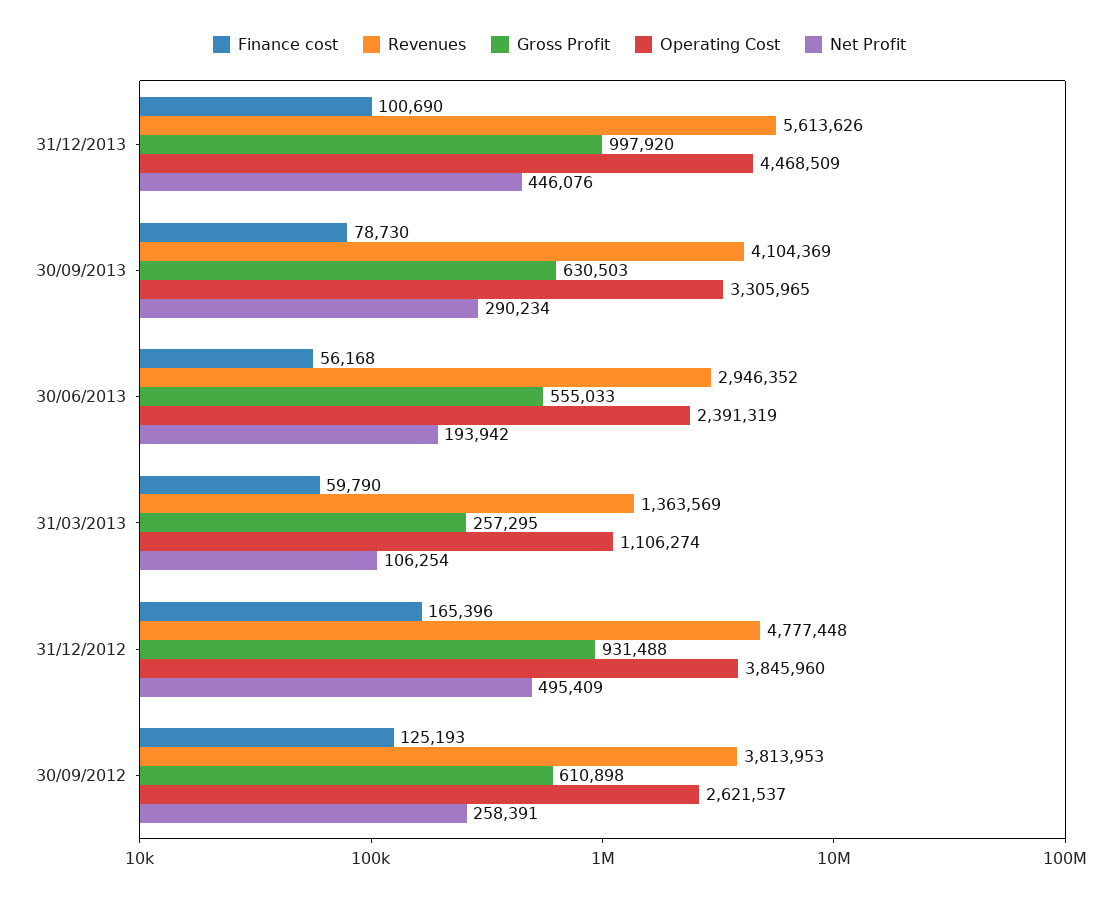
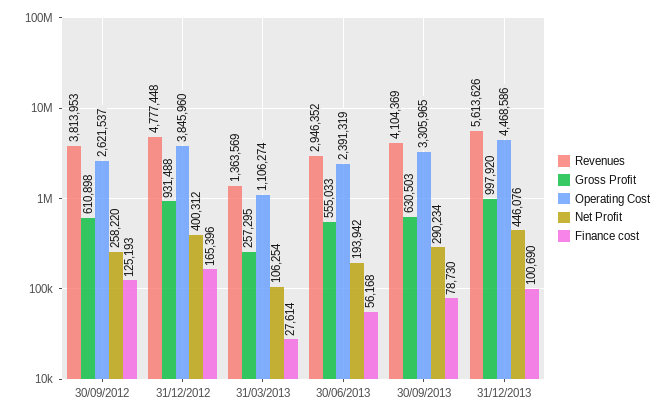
  {
    "Finance cost": {
      "31/12/2013": 100690,
      "30/09/2013": 78730,
      "30/06/2013": 56168,
-     "31/03/2013": 59790,
+     "31/03/2013": 27614,
      "31/12/2012": 165396,
      "30/09/2012": 125193
    },
    "Revenues": {
      "31/12/2013": 5613626,
      "30/09/2013": 4104369,
      "30/06/2013": 2946352,
      "31/03/2013": 1363569,
      "31/12/2012": 4777448,
      "30/09/2012": 3813953
    },
    "Gross Profit": {
      "31/12/2013": 997920,
      "30/09/2013": 630503,
      "30/06/2013": 555033,
      "31/03/2013": 257295,
      "31/12/2012": 931488,
      "30/09/2012": 610898
    },
    "Operating Cost": {
-     "31/12/2013": 4468509,
+     "31/12/2013": 4468586,
      "30/09/2013": 3305965,
      "30/06/2013": 2391319,
      "31/03/2013": 1106274,
      "31/12/2012": 3845960,
      "30/09/2012": 2621537
    },
    "Net Profit": {
      "31/12/2013": 446076,
      "30/09/2013": 290234,
      "30/06/2013": 193942,
      "31/03/2013": 106254,
-     "31/12/2012": 495409,
+     "31/12/2012": 400312,
-     "30/09/2012": 258391
+     "30/09/2012": 258220
    }
  }

